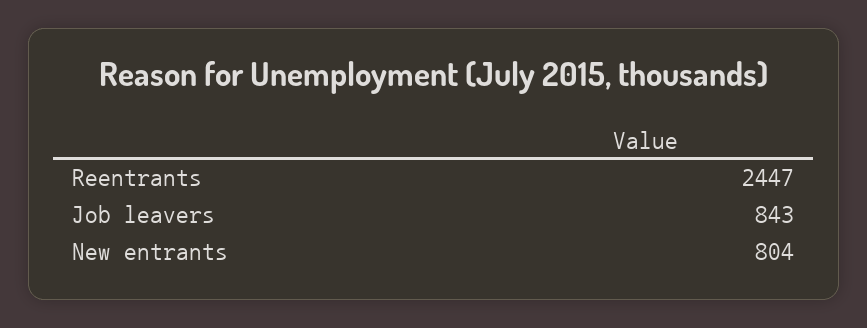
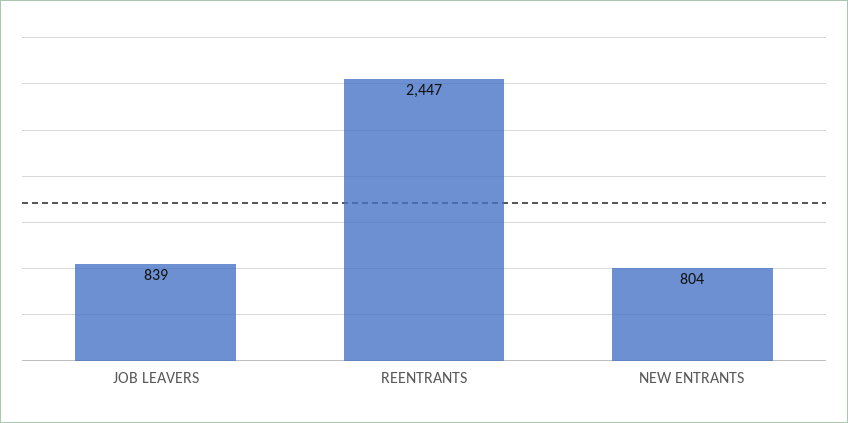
  {
    "Reentrants": 2447,
-   "Job leavers": 843,
+   "Job leavers": 839,
    "New entrants": 804
  }

